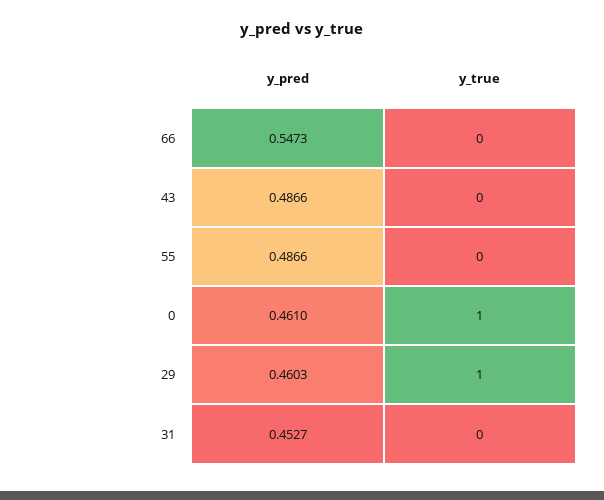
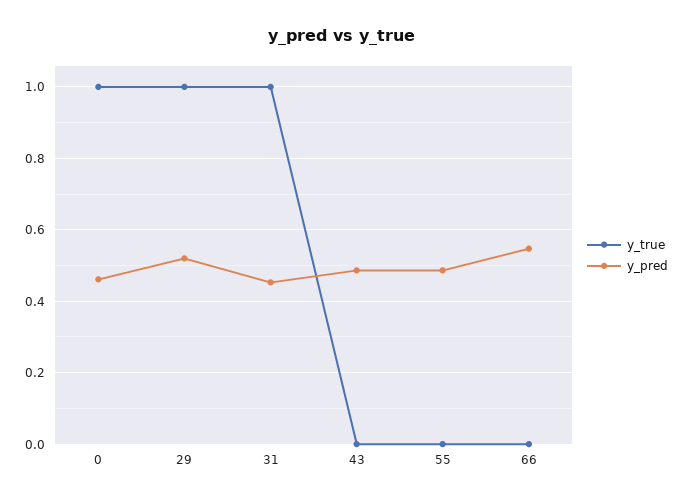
  {
    "y_pred": {
      "66": 0.5473,
      "43": 0.4866,
      "55": 0.4866,
      "0": 0.461,
-     "29": 0.4603,
+     "29": 0.52,
      "31": 0.4527
    },
    "y_true": {
      "66": 0,
      "43": 0,
      "55": 0,
      "0": 1,
      "29": 1,
-     "31": 0
+     "31": 1
    }
  }

